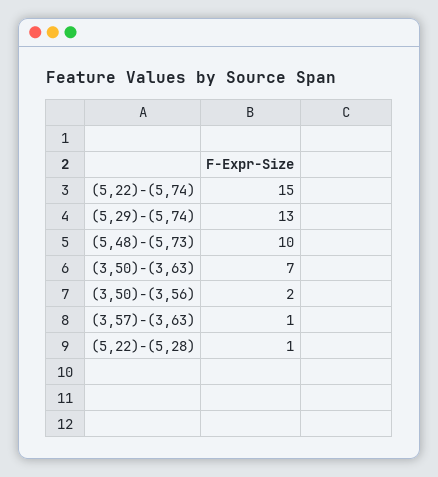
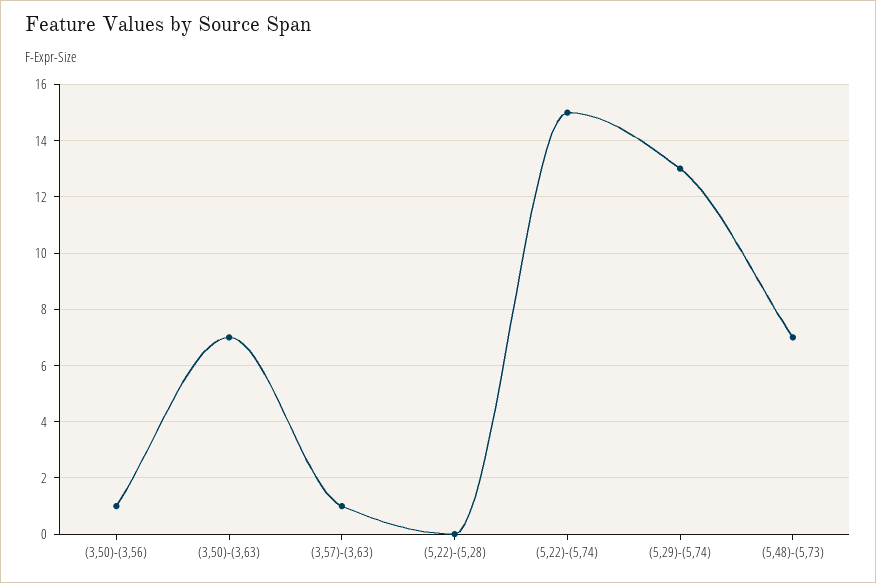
  {
    "(5,22)-(5,74)": 15,
    "(5,29)-(5,74)": 13,
-   "(5,48)-(5,73)": 10,
+   "(5,48)-(5,73)": 7,
    "(3,50)-(3,63)": 7,
-   "(3,50)-(3,56)": 2,
+   "(3,50)-(3,56)": 1,
    "(3,57)-(3,63)": 1,
-   "(5,22)-(5,28)": 1
+   "(5,22)-(5,28)": 0
  }

